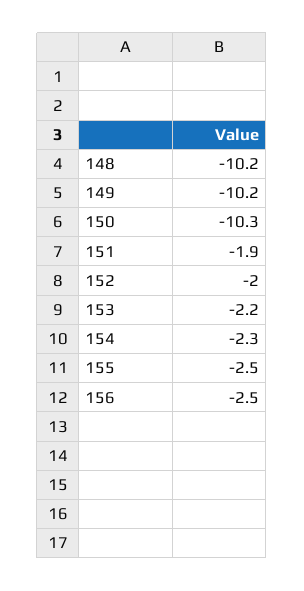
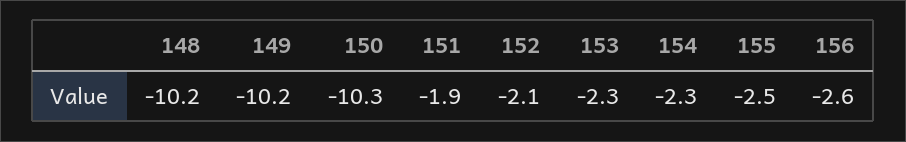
  {
    "148": -10.2,
    "149": -10.2,
    "150": -10.3,
    "151": -1.9,
-   "152": -2,
+   "152": -2.1,
-   "153": -2.2,
+   "153": -2.3,
    "154": -2.3,
    "155": -2.5,
-   "156": -2.5
+   "156": -2.6
  }

